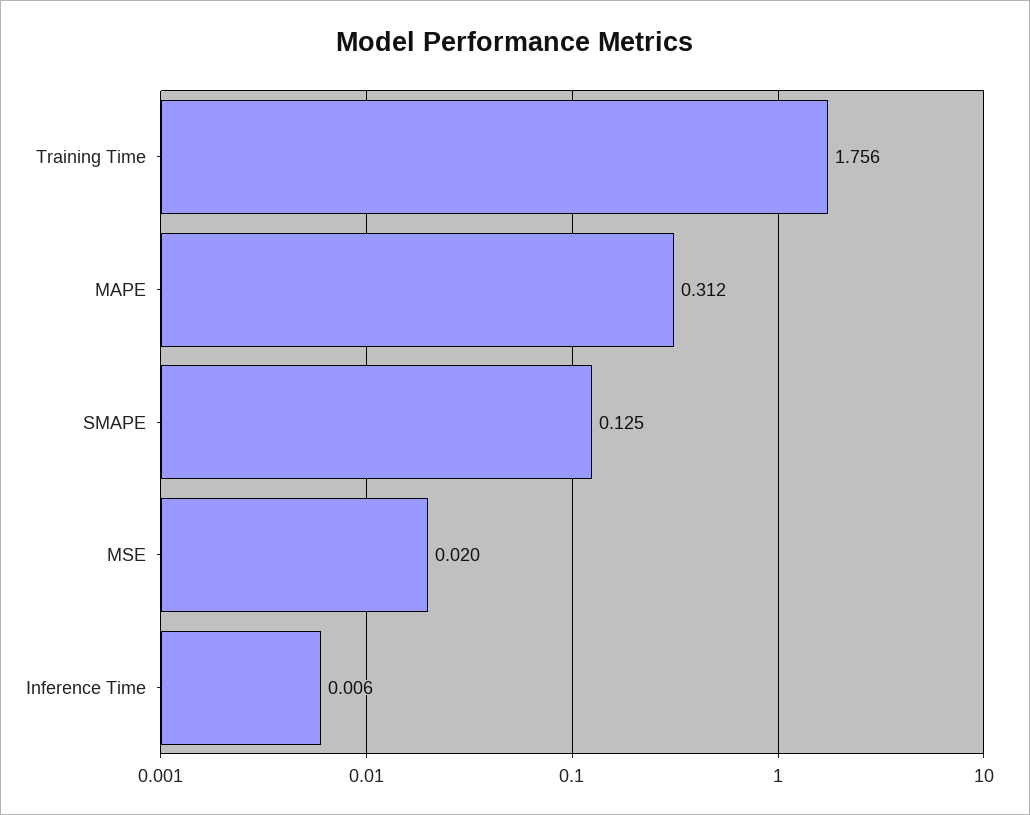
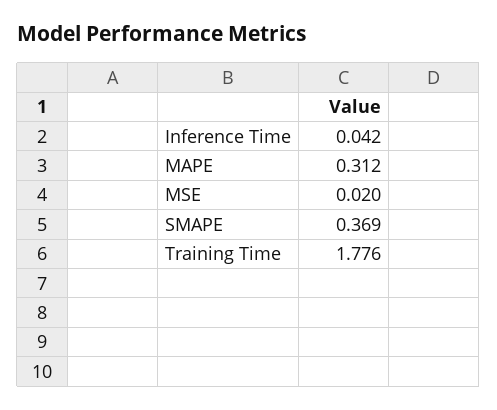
  {
-   "Training Time": 1.756,
+   "Training Time": 1.776,
    "MAPE": 0.312,
-   "SMAPE": 0.125,
+   "SMAPE": 0.369,
    "MSE": 0.02,
-   "Inference Time": 0.006
+   "Inference Time": 0.042
  }

